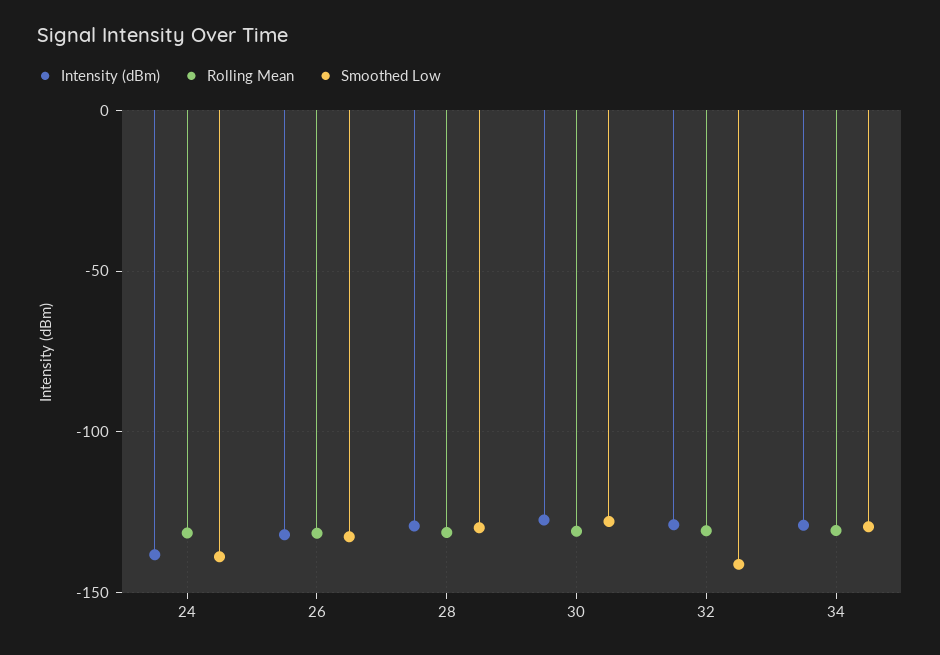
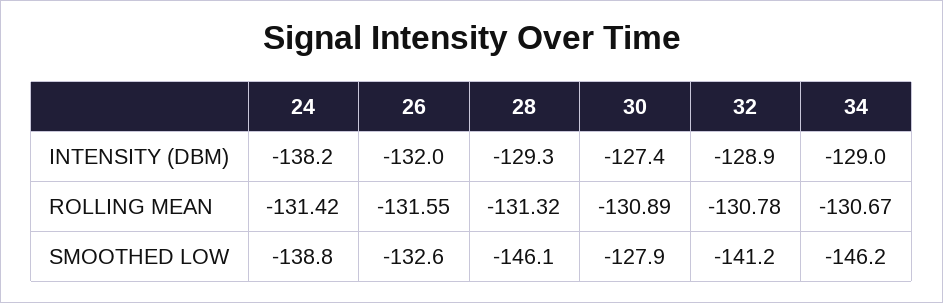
  {
    "Intensity (dBm)": {
      "24": -138.2,
      "26": -132,
      "28": -129.3,
      "30": -127.4,
      "32": -128.9,
      "34": -129
    },
    "Rolling Mean": {
      "24": -131.42,
      "26": -131.55,
      "28": -131.32,
      "30": -130.89,
      "32": -130.78,
      "34": -130.67
    },
    "Smoothed Low": {
      "24": -138.8,
      "26": -132.6,
-     "28": -130,
+     "28": -146.1,
      "30": -127.9,
      "32": -141.2,
-     "34": -130
+     "34": -146.2
    }
  }

